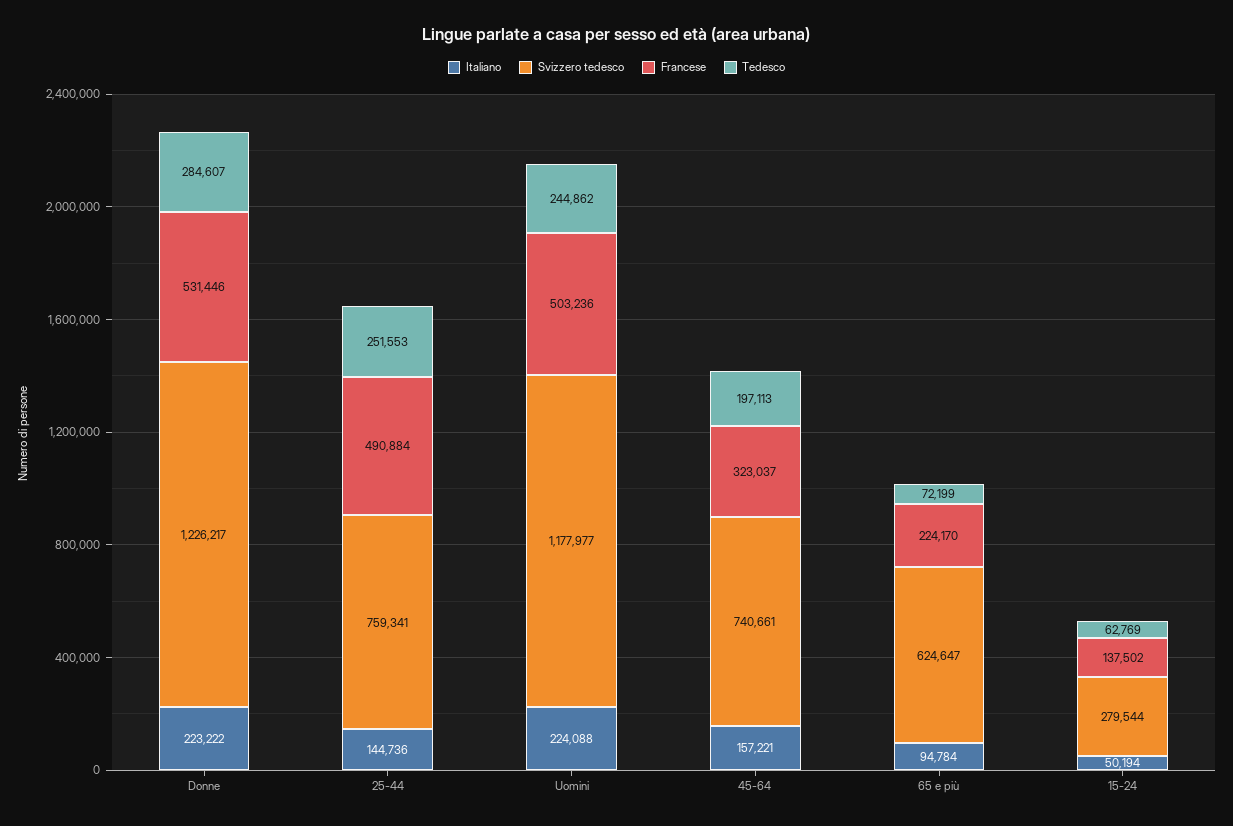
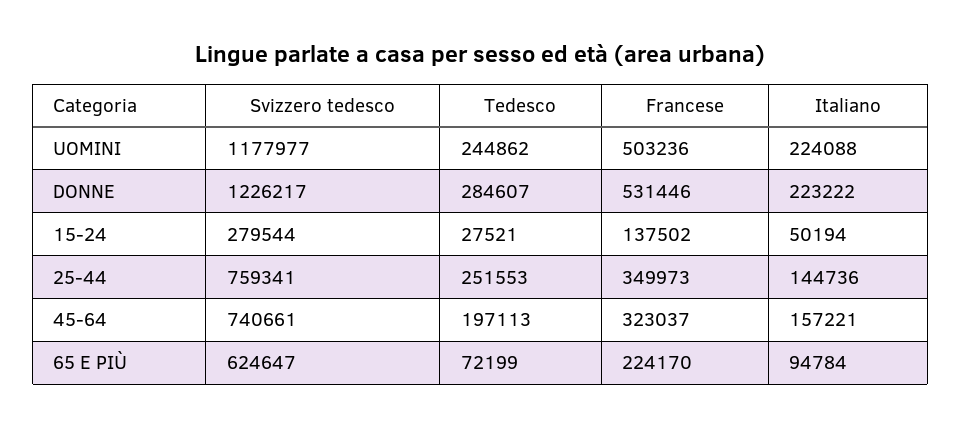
  {
    "Italiano": {
      "Donne": 223222,
      "25-44": 144736,
      "Uomini": 224088,
      "45-64": 157221,
      "65 e più": 94784,
      "15-24": 50194
    },
    "Svizzero tedesco": {
      "Donne": 1226217,
      "25-44": 759341,
      "Uomini": 1177977,
      "45-64": 740661,
      "65 e più": 624647,
      "15-24": 279544
    },
    "Francese": {
      "Donne": 531446,
-     "25-44": 490884,
+     "25-44": 349973,
      "Uomini": 503236,
      "45-64": 323037,
      "65 e più": 224170,
      "15-24": 137502
    },
    "Tedesco": {
      "Donne": 284607,
      "25-44": 251553,
      "Uomini": 244862,
      "45-64": 197113,
      "65 e più": 72199,
-     "15-24": 62769
+     "15-24": 27521
    }
  }

